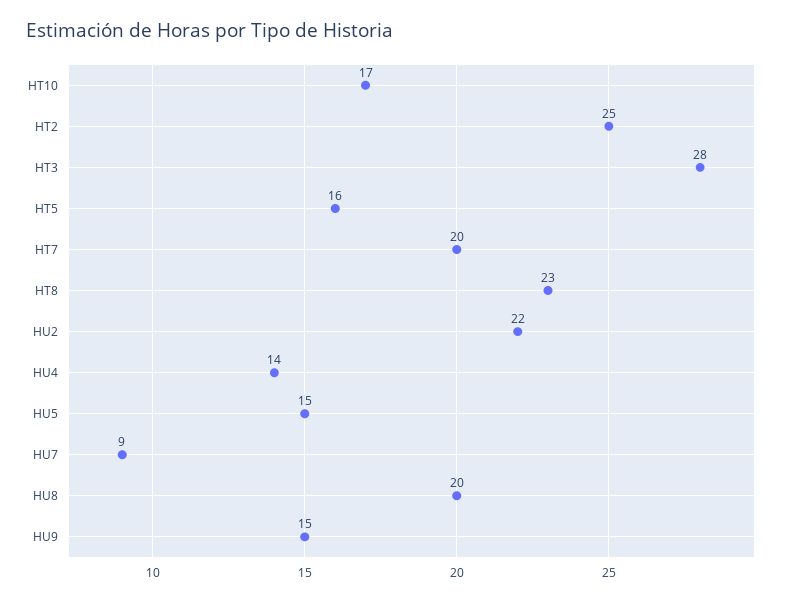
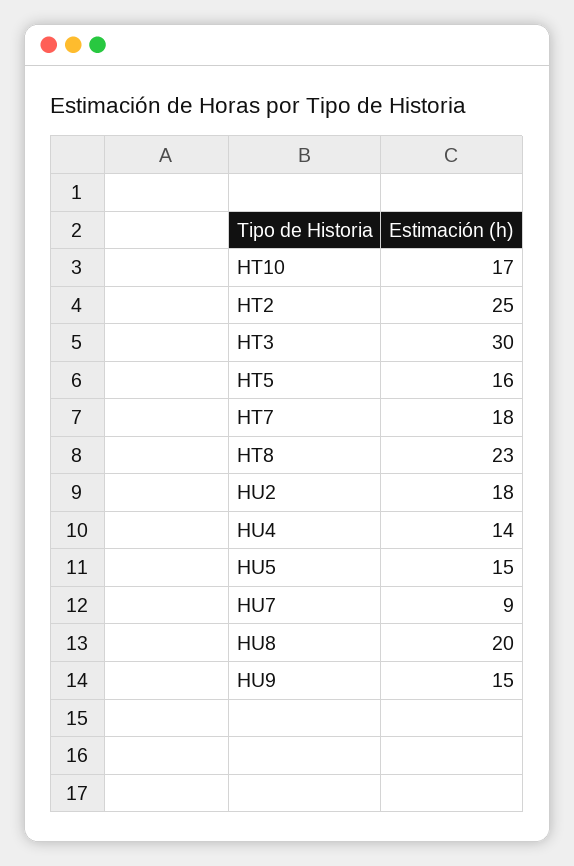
  {
    "HT10": 17,
    "HT2": 25,
-   "HT3": 28,
+   "HT3": 30,
    "HT5": 16,
-   "HT7": 20,
+   "HT7": 18,
    "HT8": 23,
-   "HU2": 22,
+   "HU2": 18,
    "HU4": 14,
    "HU5": 15,
    "HU7": 9,
    "HU8": 20,
    "HU9": 15
  }

